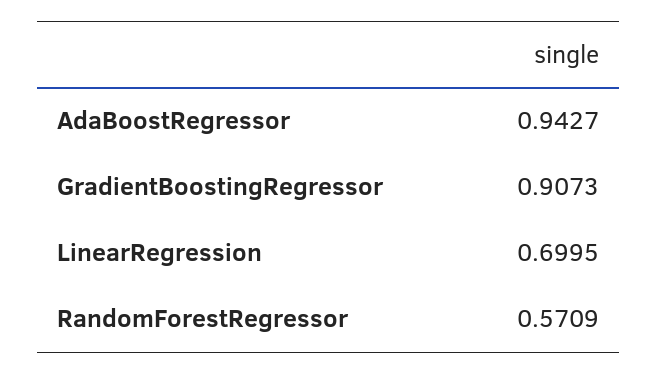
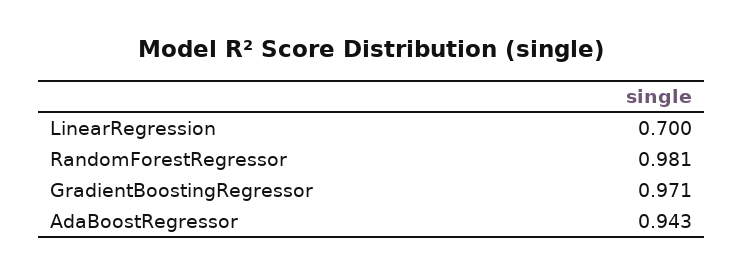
  {
    "AdaBoostRegressor": 0.9427,
-   "GradientBoostingRegressor": 0.9073,
+   "GradientBoostingRegressor": 0.971,
    "LinearRegression": 0.6995,
-   "RandomForestRegressor": 0.5709
+   "RandomForestRegressor": 0.981
  }

